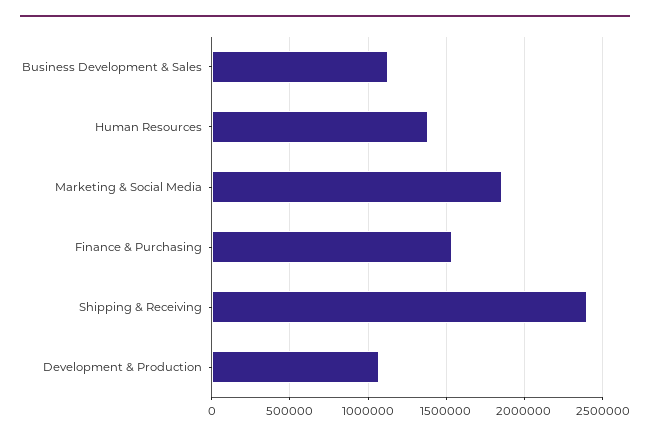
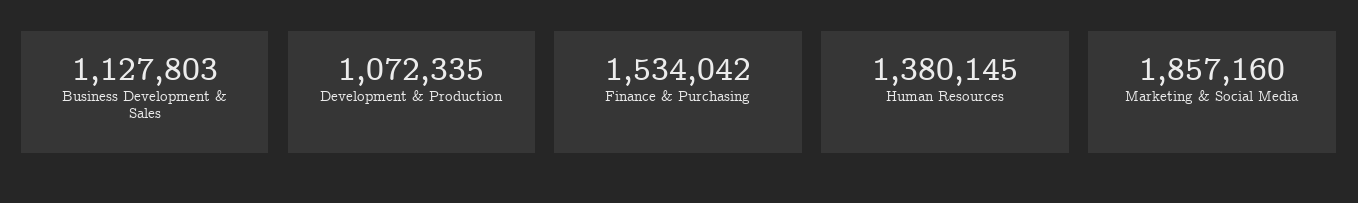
  {
    "Business Development & Sales": 1127803,
    "Human Resources": 1380145,
    "Marketing & Social Media": 1857160,
    "Finance & Purchasing": 1534042,
-   "Shipping & Receiving": 2400000,
    "Development & Production": 1072335
  }

